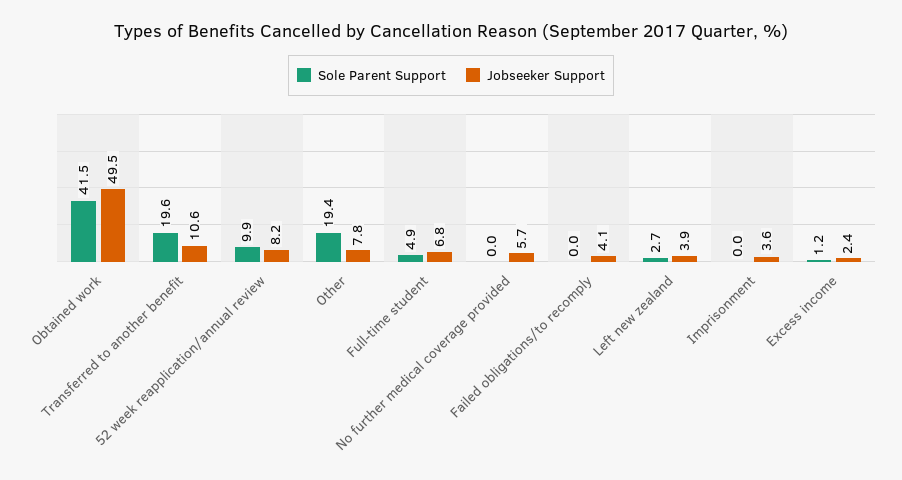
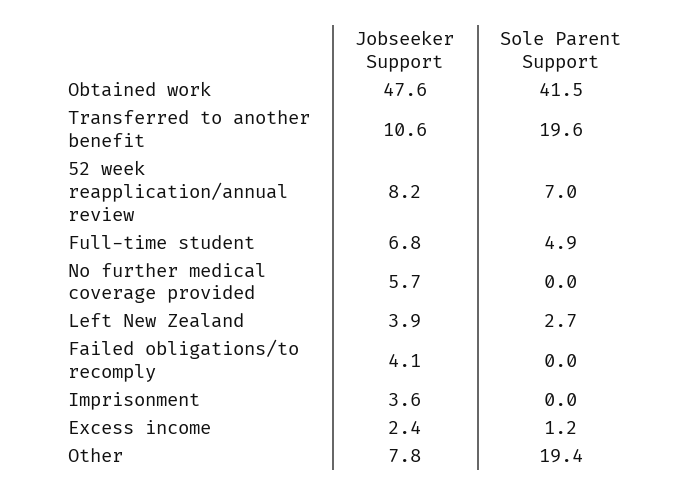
  {
    "Sole Parent Support": {
      "Obtained work": 41.5,
      "Transferred to another benefit": 19.6,
-     "52 week reapplication/annual review": 9.9,
+     "52 week reapplication/annual review": 7,
      "Other": 19.4,
      "Full-time student": 4.9,
      "No further medical coverage provided": 0,
      "Failed obligations/to recomply": 0,
      "Left new zealand": 2.7,
      "Imprisonment": 0,
      "Excess income": 1.2
    },
    "Jobseeker Support": {
-     "Obtained work": 49.5,
+     "Obtained work": 47.6,
      "Transferred to another benefit": 10.6,
      "52 week reapplication/annual review": 8.2,
      "Other": 7.8,
      "Full-time student": 6.8,
      "No further medical coverage provided": 5.7,
      "Failed obligations/to recomply": 4.1,
      "Left new zealand": 3.9,
      "Imprisonment": 3.6,
      "Excess income": 2.4
    }
  }

